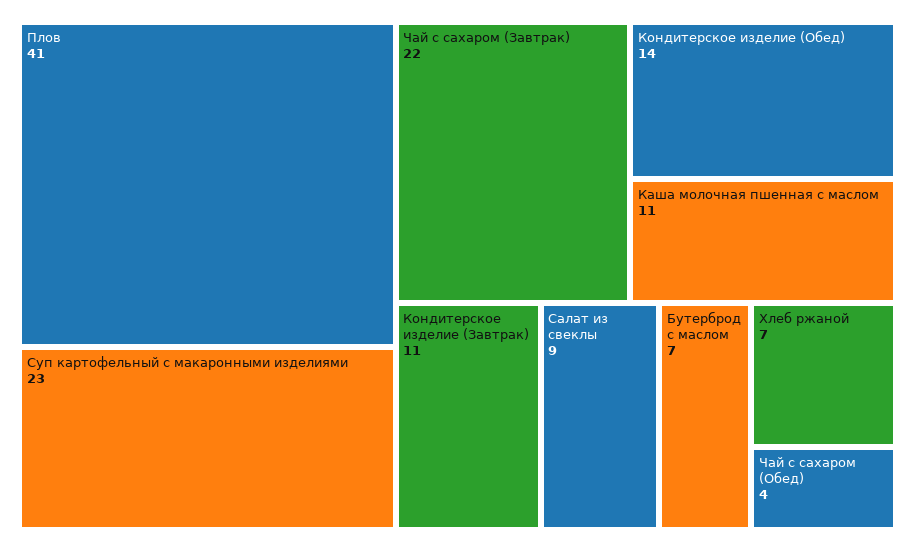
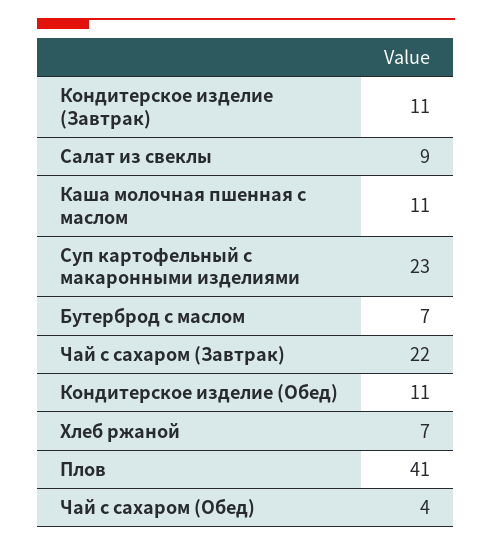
  {
    "Плов": 41,
    "Суп картофельный с макаронными изделиями": 23,
    "Чай с сахаром (Завтрак)": 22,
-   "Кондитерское изделие (Обед)": 14,
+   "Кондитерское изделие (Обед)": 11,
    "Каша молочная пшенная с маслом": 11,
    "Кондитерское изделие (Завтрак)": 11,
    "Салат из свеклы": 9,
    "Бутерброд с маслом": 7,
    "Хлеб ржаной": 7,
    "Чай с сахаром (Обед)": 4
  }

